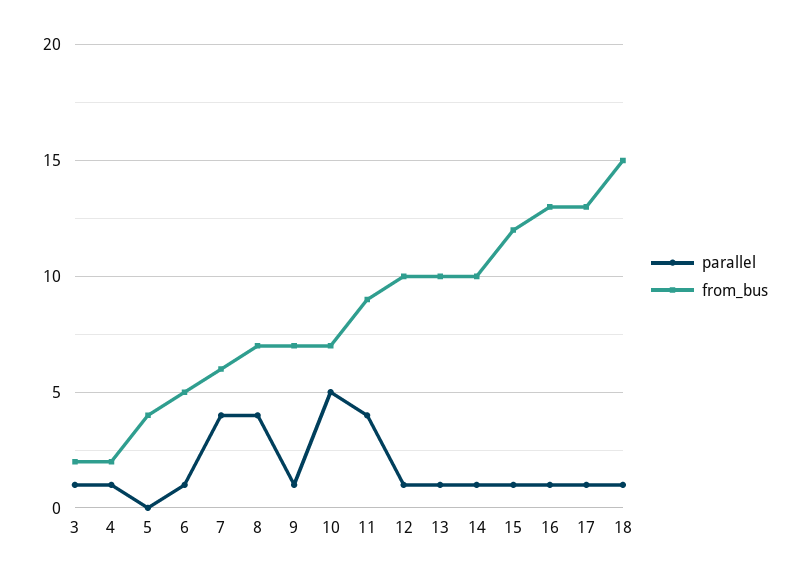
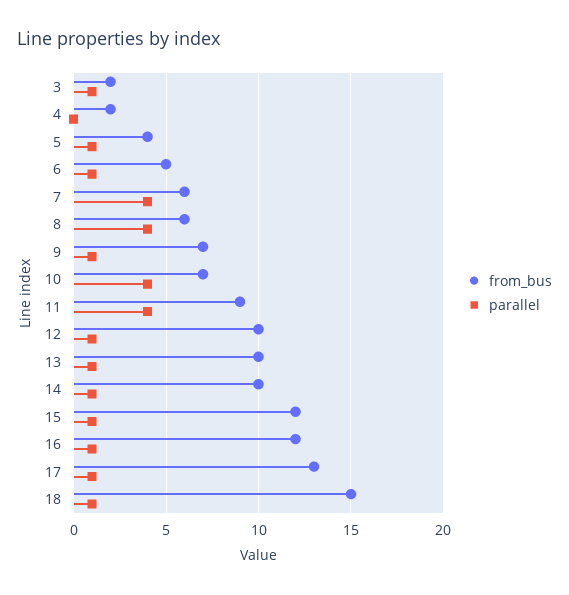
  {
    "parallel": {
      "3": 1,
-     "4": 1,
+     "4": 0,
-     "5": 0,
+     "5": 1,
      "6": 1,
      "7": 4,
      "8": 4,
      "9": 1,
-     "10": 5,
+     "10": 4,
      "11": 4,
      "12": 1,
      "13": 1,
      "14": 1,
      "15": 1,
      "16": 1,
      "17": 1,
      "18": 1
    },
    "from_bus": {
      "3": 2,
      "4": 2,
      "5": 4,
      "6": 5,
      "7": 6,
-     "8": 7,
+     "8": 6,
      "9": 7,
      "10": 7,
      "11": 9,
      "12": 10,
      "13": 10,
      "14": 10,
      "15": 12,
-     "16": 13,
+     "16": 12,
      "17": 13,
      "18": 15
    }
  }

